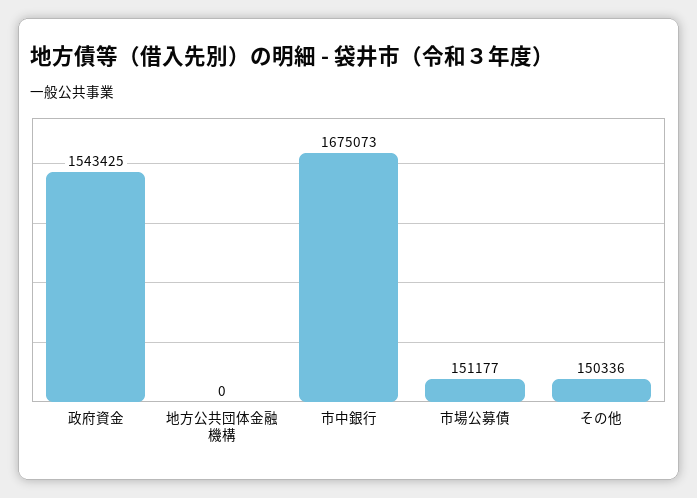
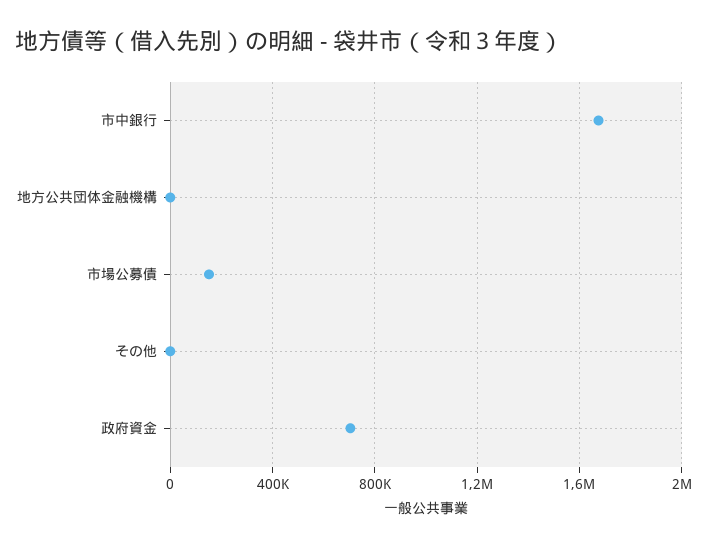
  {
-   "政府資金": 1543425,
+   "政府資金": 700000,
    "地方公共団体金融機構": 0,
    "市中銀行": 1675073,
    "市場公募債": 151177,
-   "その他": 150336
+   "その他": 0
  }

